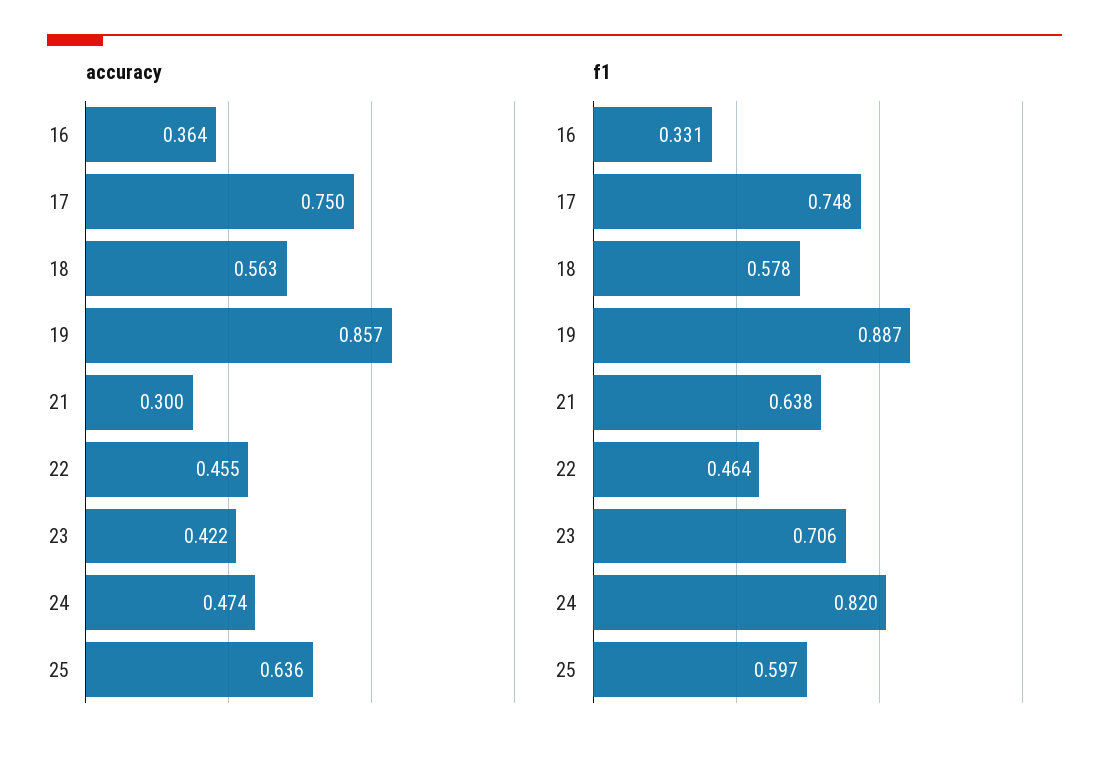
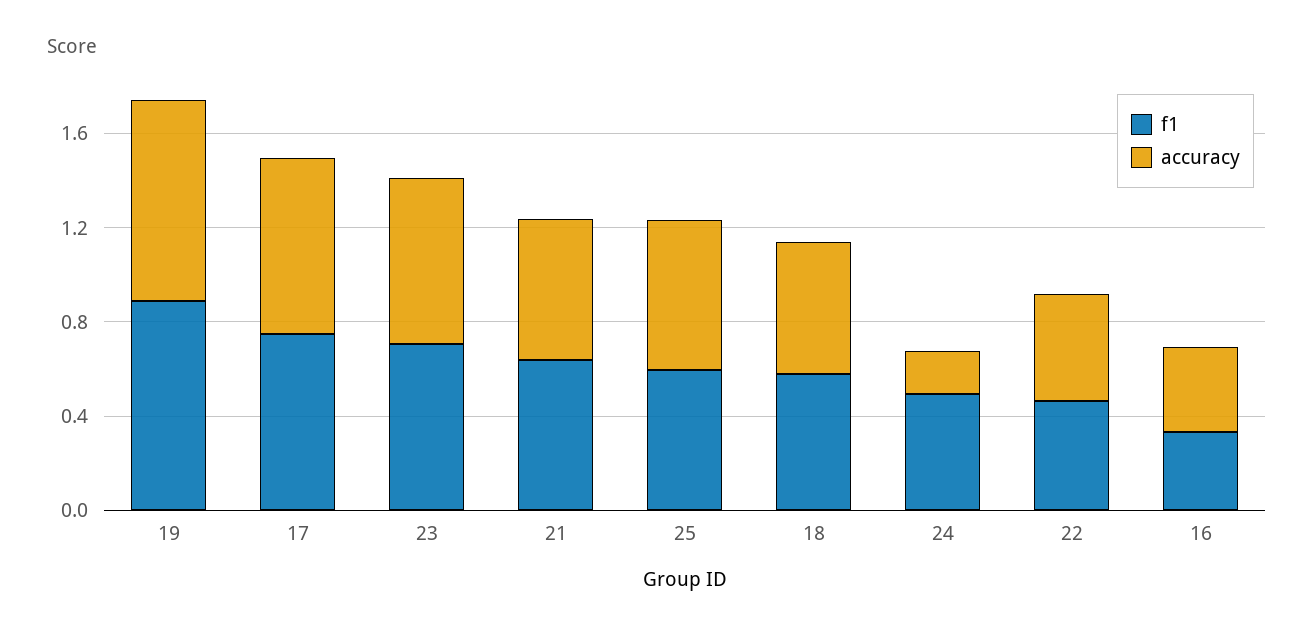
  {
    "accuracy": {
      "16": 0.364,
      "17": 0.75,
      "18": 0.563,
      "19": 0.857,
-     "21": 0.3,
+     "21": 0.6,
      "22": 0.455,
-     "23": 0.422,
+     "23": 0.7,
-     "24": 0.474,
+     "24": 0.2,
      "25": 0.636
    },
    "f1": {
      "16": 0.331,
      "17": 0.748,
      "18": 0.578,
      "19": 0.887,
      "21": 0.638,
      "22": 0.464,
      "23": 0.706,
-     "24": 0.82,
+     "24": 0.5,
      "25": 0.597
    }
  }

